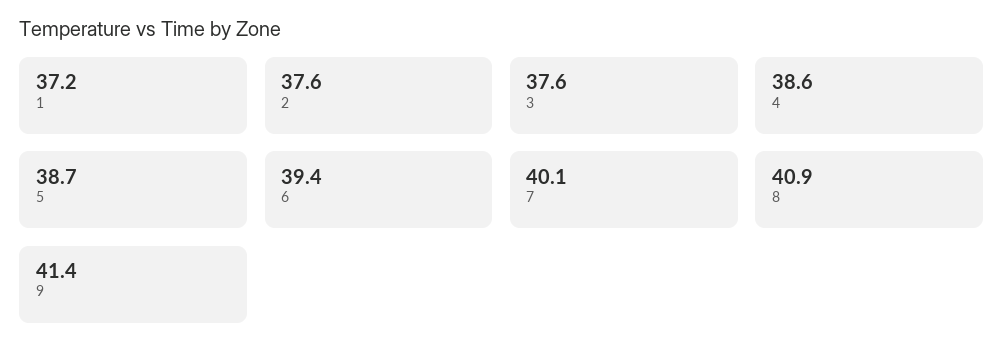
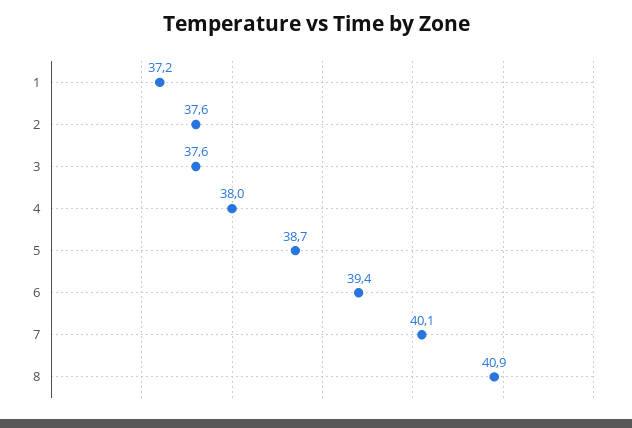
  {
    "1": 37.2,
    "2": 37.6,
    "3": 37.6,
-   "4": 38.6,
+   "4": 38,
    "5": 38.7,
    "6": 39.4,
    "7": 40.1,
-   "8": 40.9,
+   "8": 40.9
-   "9": 41.4
  }

